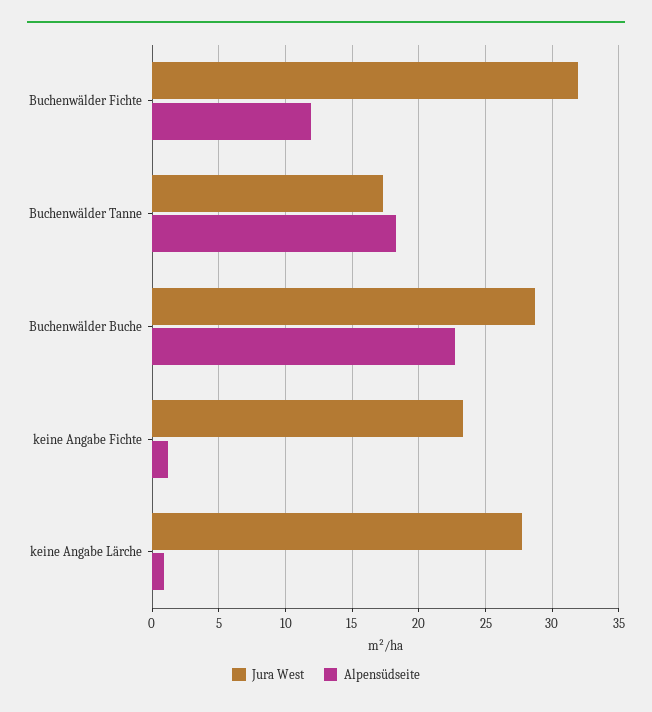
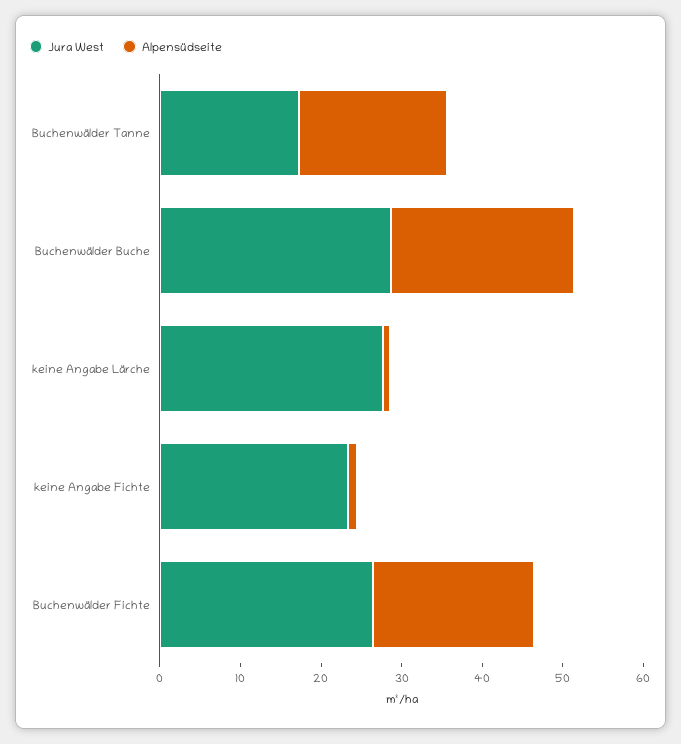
  {
    "Jura West": {
-     "Buchenwälder Fichte": 32,
+     "Buchenwälder Fichte": 26,
      "Buchenwälder Tanne": 17.5,
      "Buchenwälder Buche": 28.5,
      "keine Angabe Fichte": 23.5,
      "keine Angabe Lärche": 27.5
    },
    "Alpensüdseite": {
-     "Buchenwälder Fichte": 12,
+     "Buchenwälder Fichte": 20,
      "Buchenwälder Tanne": 18.5,
      "Buchenwälder Buche": 22.5,
      "keine Angabe Fichte": 1,
      "keine Angabe Lärche": 1
    }
  }

